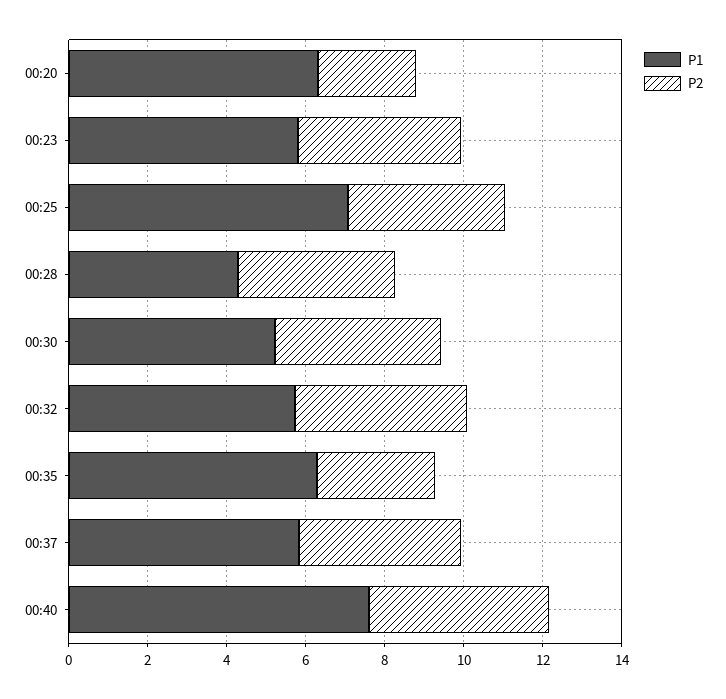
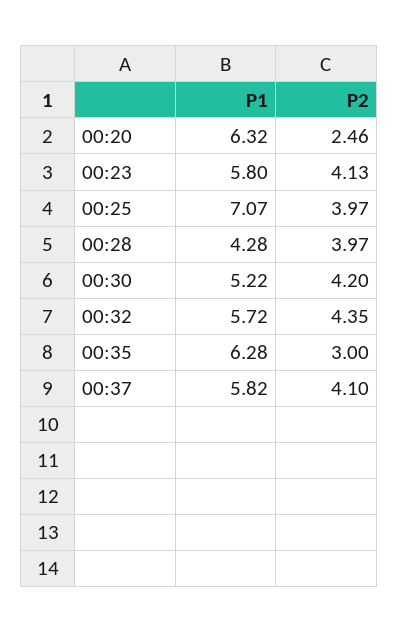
  {
    "P1": {
      "00:20": 6.32,
      "00:23": 5.8,
      "00:25": 7.07,
      "00:28": 4.28,
      "00:30": 5.22,
      "00:32": 5.72,
      "00:35": 6.28,
-     "00:37": 5.82,
+     "00:37": 5.82
-     "00:40": 7.5
    },
    "P2": {
      "00:20": 2.46,
      "00:23": 4.13,
      "00:25": 3.97,
      "00:28": 3.97,
      "00:30": 4.2,
      "00:32": 4.35,
      "00:35": 3,
-     "00:37": 4.1,
+     "00:37": 4.1
-     "00:40": 4.5
    }
  }

